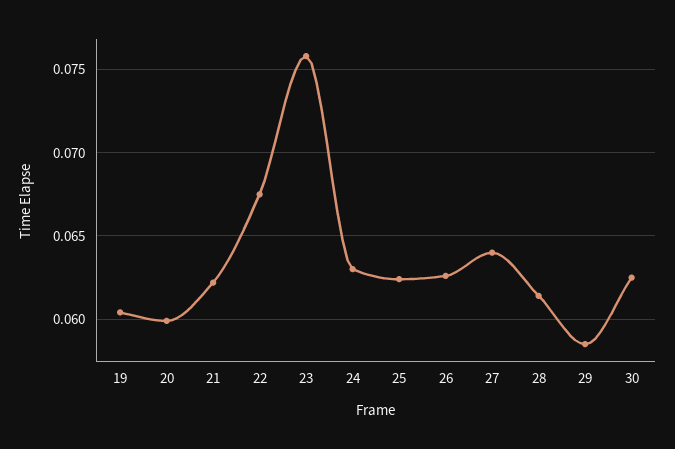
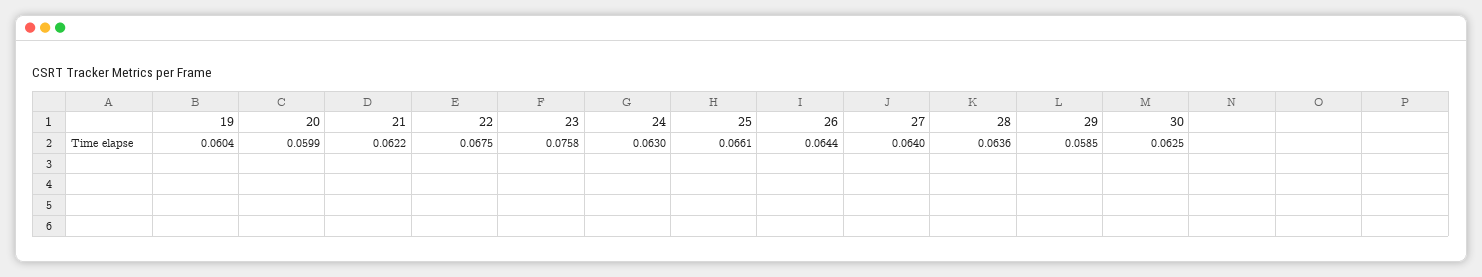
  {
    "19": 0.0604,
    "20": 0.0599,
    "21": 0.0622,
    "22": 0.0675,
    "23": 0.0758,
    "24": 0.063,
-   "25": 0.0625,
+   "25": 0.0661,
-   "26": 0.0625,
+   "26": 0.0644,
    "27": 0.064,
-   "28": 0.0615,
+   "28": 0.0636,
    "29": 0.0585,
    "30": 0.0625
  }

